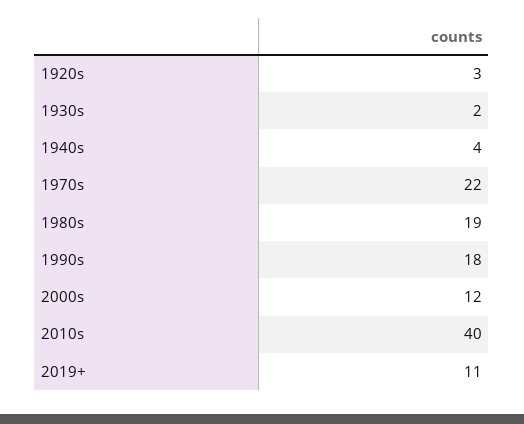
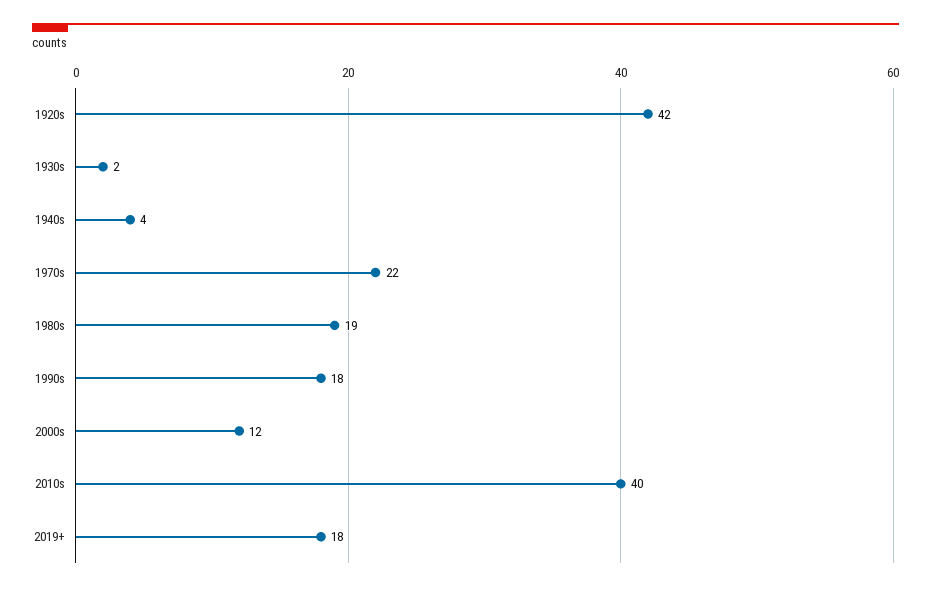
  {
-   "1920s": 3,
+   "1920s": 42,
    "1930s": 2,
    "1940s": 4,
    "1970s": 22,
    "1980s": 19,
    "1990s": 18,
    "2000s": 12,
    "2010s": 40,
-   "2019+": 11
+   "2019+": 18
  }

